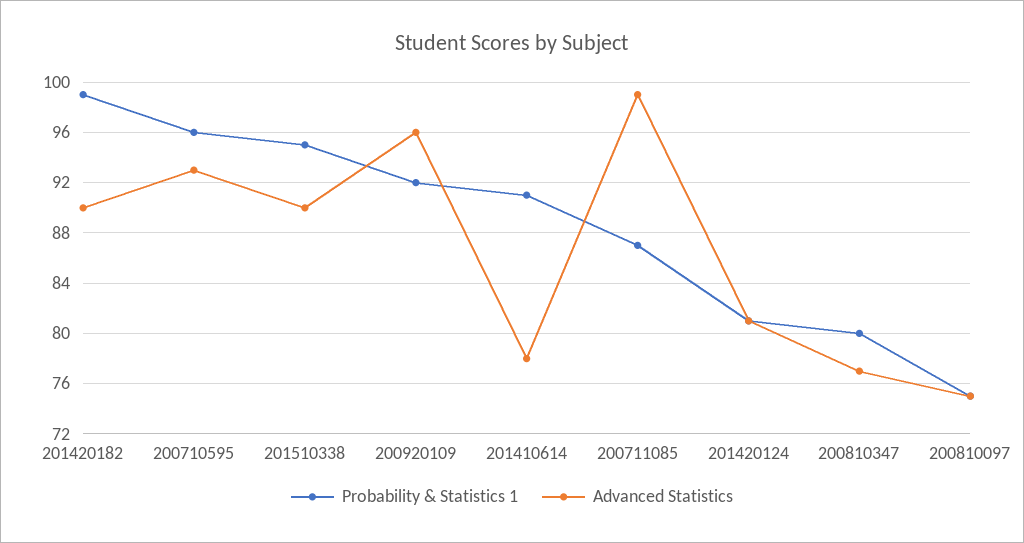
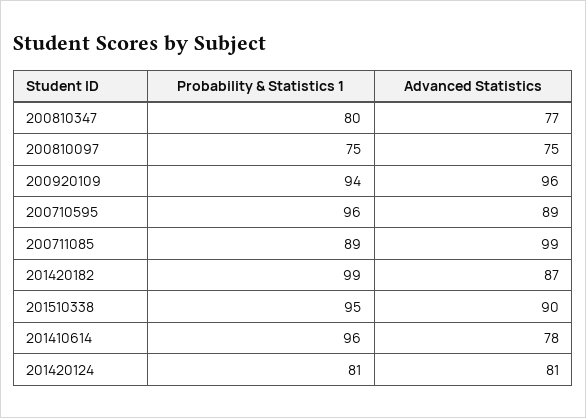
  {
    "Probability & Statistics 1": {
      "201420182": 99,
      "200710595": 96,
      "201510338": 95,
-     "200920109": 92,
+     "200920109": 94,
-     "201410614": 91,
+     "201410614": 96,
-     "200711085": 87,
+     "200711085": 89,
      "201420124": 81,
      "200810347": 80,
      "200810097": 75
    },
    "Advanced Statistics": {
-     "201420182": 90,
+     "201420182": 87,
-     "200710595": 93,
+     "200710595": 89,
      "201510338": 90,
      "200920109": 96,
      "201410614": 78,
      "200711085": 99,
      "201420124": 81,
      "200810347": 77,
      "200810097": 75
    }
  }

